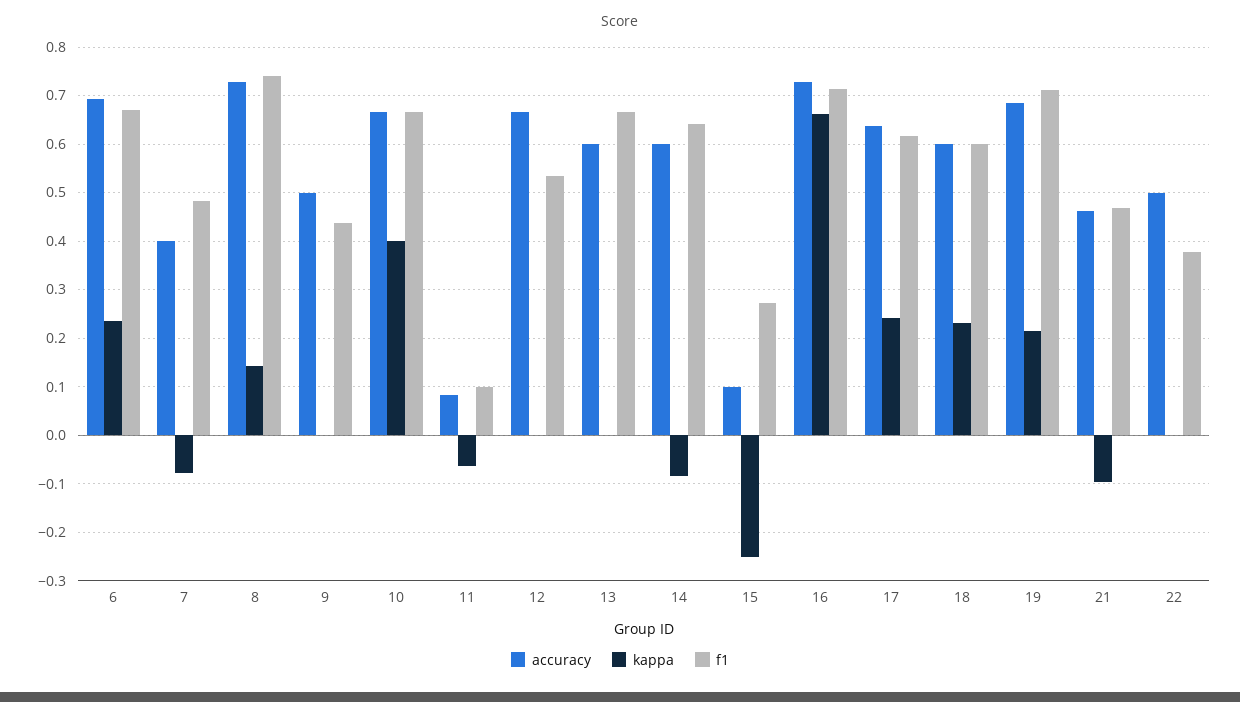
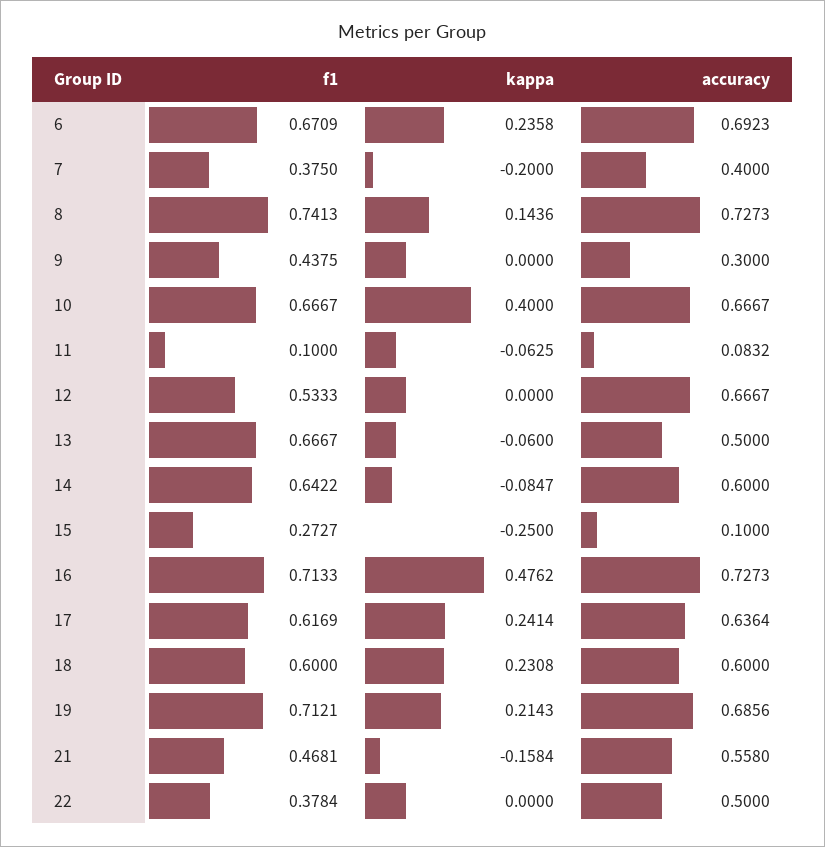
  {
    "accuracy": {
      "6": 0.6923,
      "7": 0.4,
      "8": 0.7273,
-     "9": 0.5,
+     "9": 0.3,
      "10": 0.6667,
      "11": 0.0832,
      "12": 0.6667,
-     "13": 0.6,
+     "13": 0.5,
      "14": 0.6,
      "15": 0.1,
      "16": 0.7273,
      "17": 0.6364,
      "18": 0.6,
      "19": 0.6856,
-     "21": 0.46,
+     "21": 0.558,
      "22": 0.5
    },
    "kappa": {
      "6": 0.2358,
-     "7": -0.08,
+     "7": -0.2,
      "8": 0.1436,
      "9": 0,
      "10": 0.4,
      "11": -0.0625,
      "12": 0,
-     "13": 0,
+     "13": -0.06,
      "14": -0.0847,
      "15": -0.25,
-     "16": 0.66,
+     "16": 0.4762,
      "17": 0.2414,
      "18": 0.2308,
      "19": 0.2143,
-     "21": -0.1,
+     "21": -0.1584,
      "22": 0
    },
    "f1": {
      "6": 0.6709,
-     "7": 0.48,
+     "7": 0.375,
      "8": 0.7413,
      "9": 0.4375,
      "10": 0.6667,
      "11": 0.1,
      "12": 0.5333,
      "13": 0.6667,
      "14": 0.6422,
      "15": 0.2727,
      "16": 0.7133,
      "17": 0.6169,
      "18": 0.6,
      "19": 0.7121,
      "21": 0.4681,
      "22": 0.3784
    }
  }

